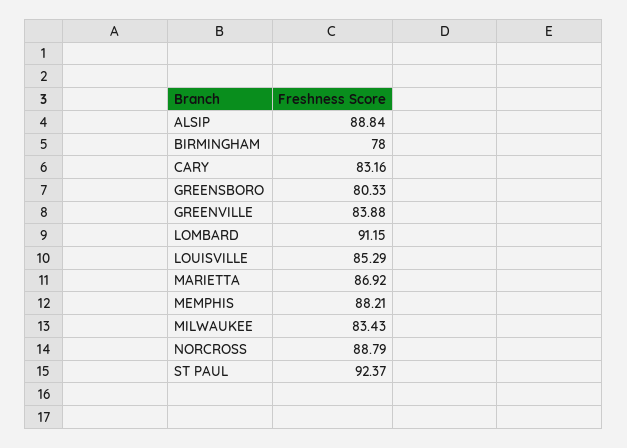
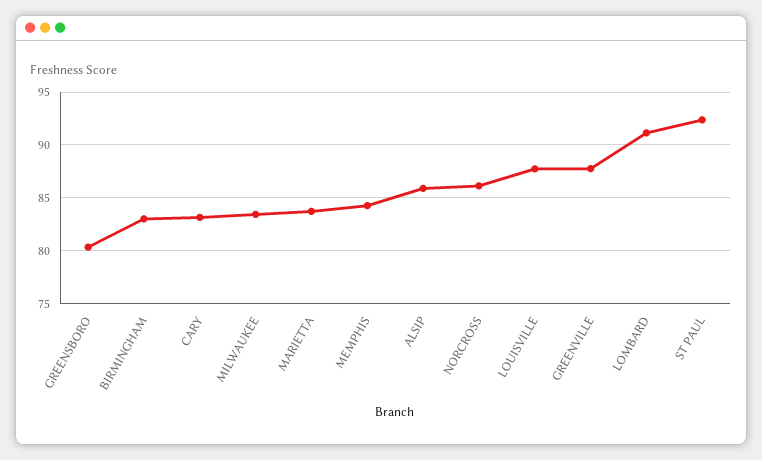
  {
-   "ALSIP": 88.84,
+   "ALSIP": 86,
-   "BIRMINGHAM": 78,
+   "BIRMINGHAM": 83,
    "CARY": 83.16,
    "GREENSBORO": 80.33,
-   "GREENVILLE": 83.88,
+   "GREENVILLE": 88,
    "LOMBARD": 91.15,
-   "LOUISVILLE": 85.29,
+   "LOUISVILLE": 88,
-   "MARIETTA": 86.92,
+   "MARIETTA": 84,
-   "MEMPHIS": 88.21,
+   "MEMPHIS": 84,
    "MILWAUKEE": 83.43,
-   "NORCROSS": 88.79,
+   "NORCROSS": 86,
    "ST PAUL": 92.37
  }

